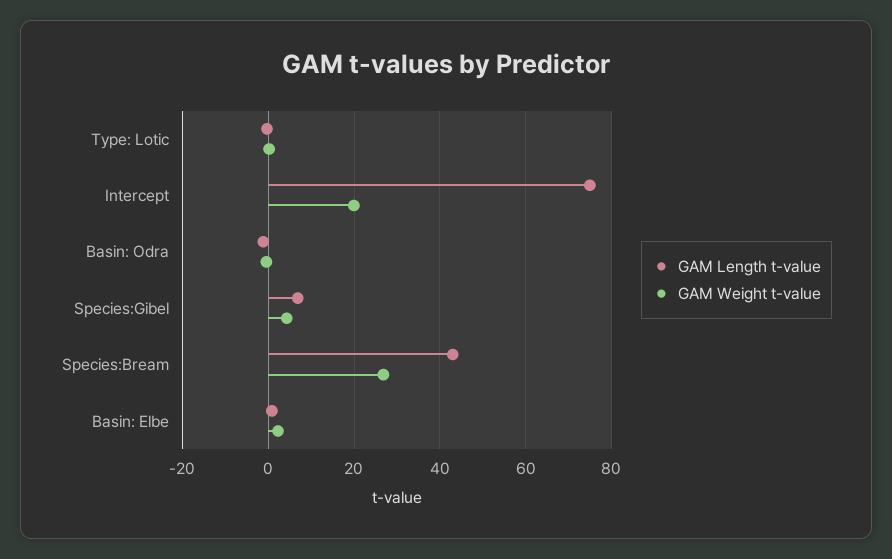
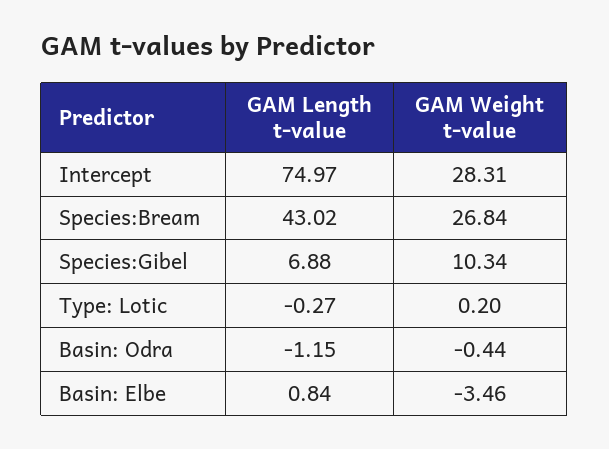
  {
    "GAM Length t-value": {
      "Type: Lotic": -0.27,
      "Intercept": 74.97,
      "Basin: Odra": -1.15,
      "Species:Gibel": 6.88,
      "Species:Bream": 43.02,
      "Basin: Elbe": 0.84
    },
    "GAM Weight t-value": {
      "Type: Lotic": 0.2,
-     "Intercept": 20,
+     "Intercept": 28.31,
      "Basin: Odra": -0.44,
-     "Species:Gibel": 4,
+     "Species:Gibel": 10.34,
      "Species:Bream": 26.84,
-     "Basin: Elbe": 2
+     "Basin: Elbe": -3.46
    }
  }

